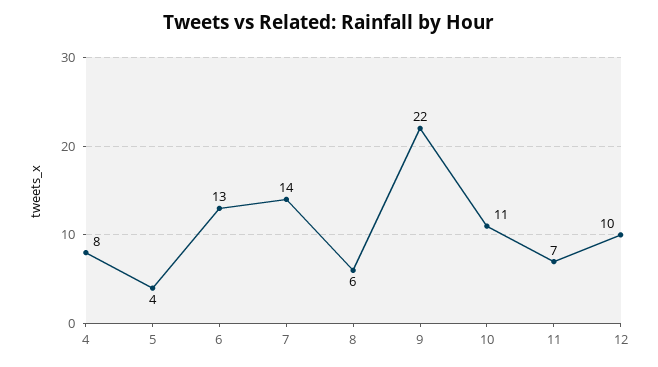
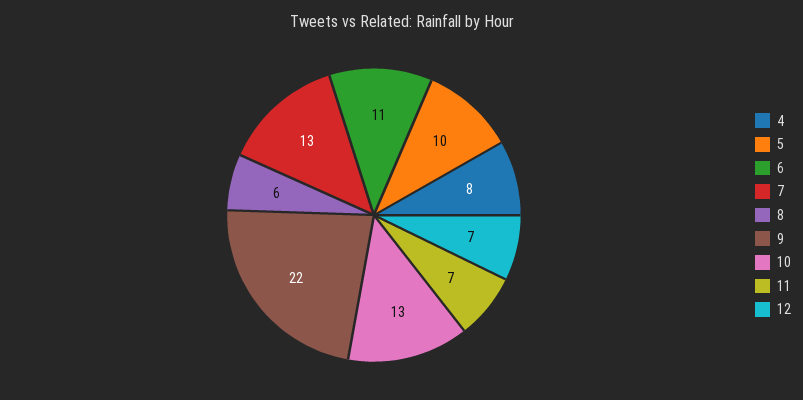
  {
    "4": 8,
-   "5": 4,
+   "5": 10,
-   "6": 13,
+   "6": 11,
-   "7": 14,
+   "7": 13,
    "8": 6,
    "9": 22,
-   "10": 11,
+   "10": 13,
    "11": 7,
-   "12": 10
+   "12": 7
  }

